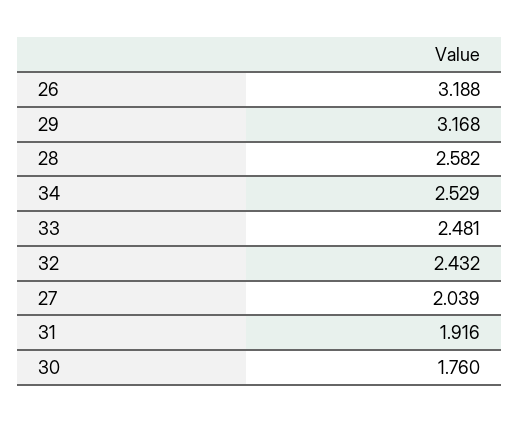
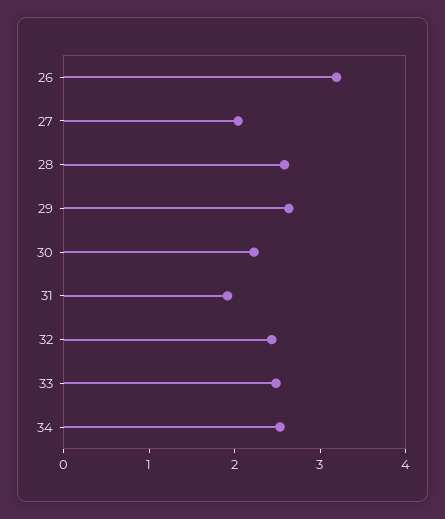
  {
    "26": 3.188,
-   "29": 3.168,
+   "29": 2.6,
    "28": 2.582,
    "34": 2.529,
    "33": 2.481,
    "32": 2.432,
    "27": 2.039,
    "31": 1.916,
-   "30": 1.76
+   "30": 2.2
  }

